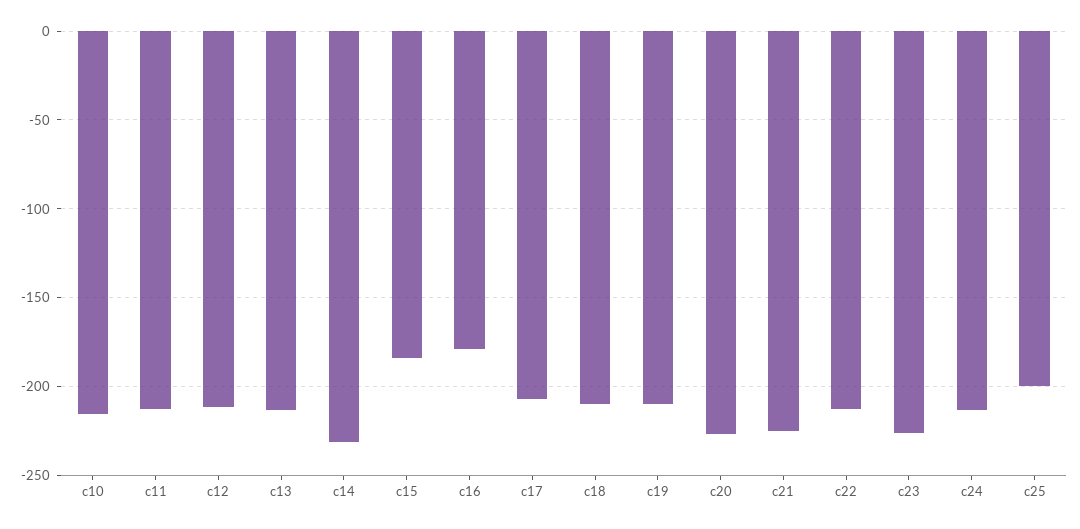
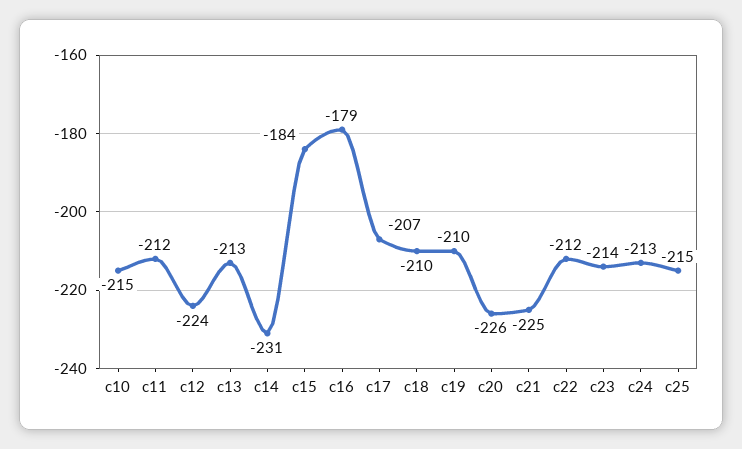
  {
    "c10": -215,
    "c11": -212,
-   "c12": -210,
+   "c12": -224,
    "c13": -213,
    "c14": -231,
    "c15": -184,
    "c16": -179,
    "c17": -207,
    "c18": -210,
    "c19": -210,
    "c20": -226,
    "c21": -225,
    "c22": -212,
-   "c23": -225,
+   "c23": -214,
    "c24": -213,
-   "c25": -200
+   "c25": -215
  }

